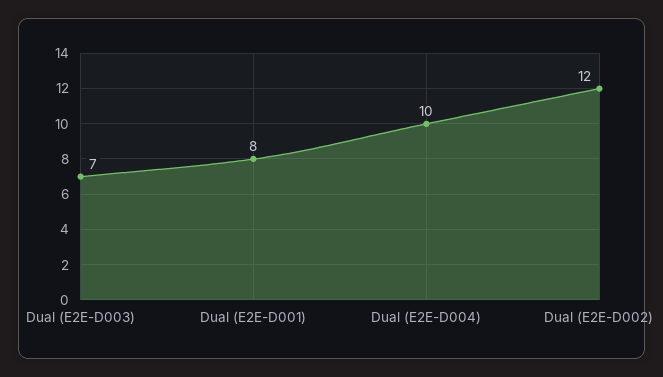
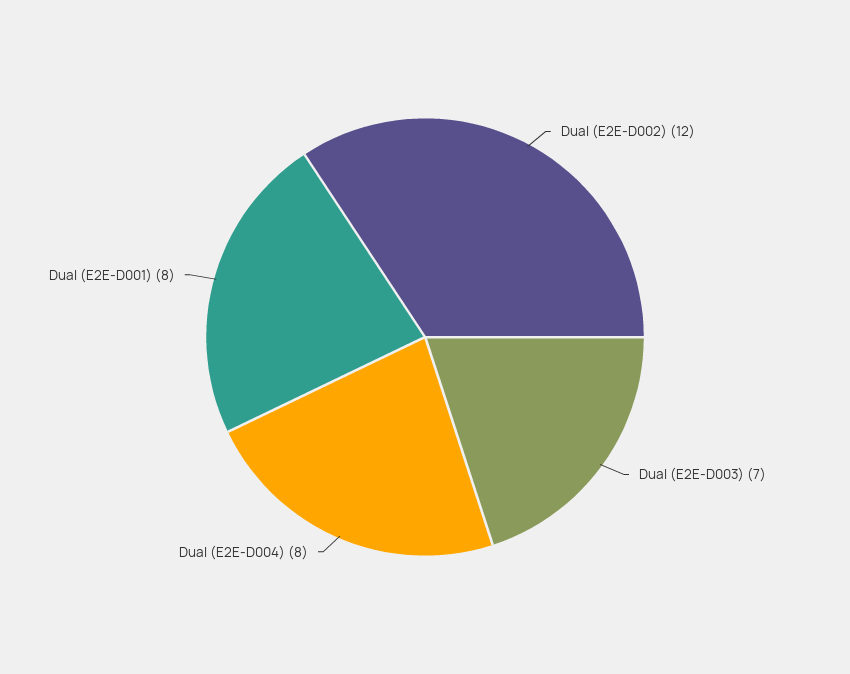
  {
    "Dual (E2E-D003)": 7,
    "Dual (E2E-D001)": 8,
-   "Dual (E2E-D004)": 10,
+   "Dual (E2E-D004)": 8,
    "Dual (E2E-D002)": 12
  }

